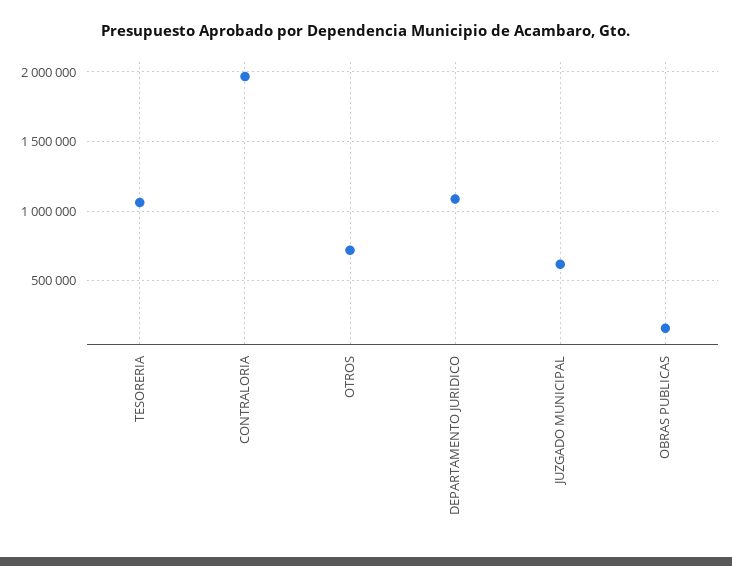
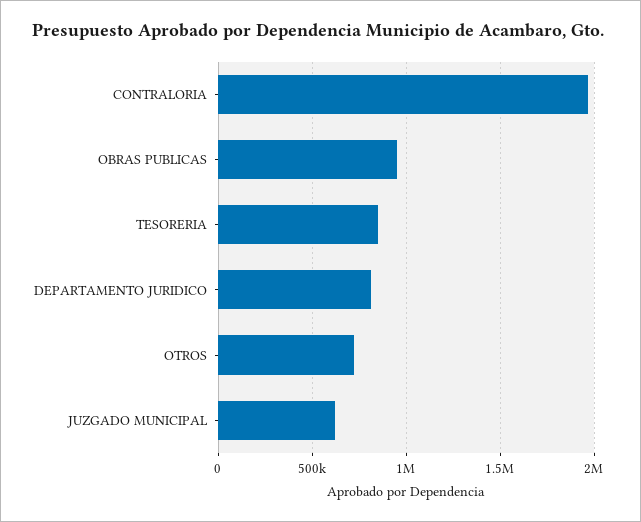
  {
-   "TESORERIA": 1050000,
+   "TESORERIA": 850000,
    "CONTRALORIA": 1950000,
    "OTROS": 700000,
-   "DEPARTAMENTO JURIDICO": 1100000,
+   "DEPARTAMENTO JURIDICO": 800000,
    "JUZGADO MUNICIPAL": 600000,
-   "OBRAS PUBLICAS": 150000
+   "OBRAS PUBLICAS": 950000
  }

